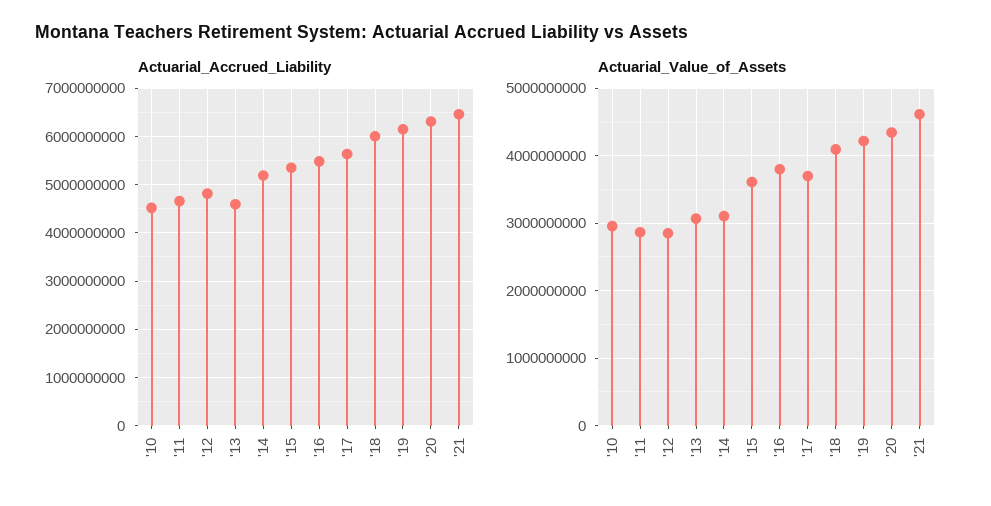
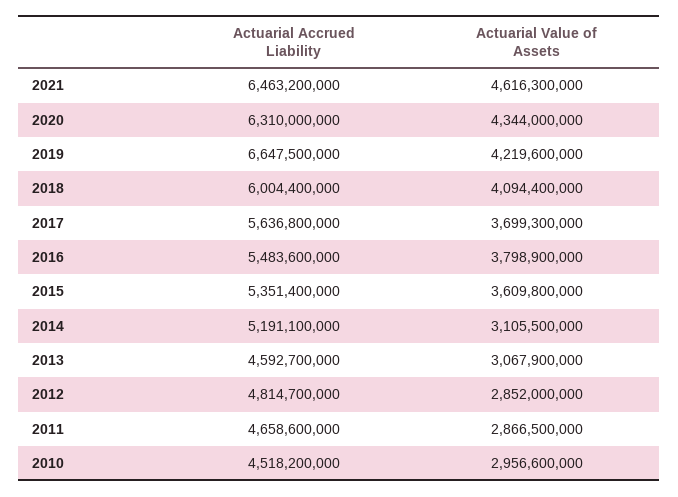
  {
    "Actuarial_Accrued_Liability": {
      "'10": 4518200000,
      "'11": 4658600000,
      "'12": 4814700000,
      "'13": 4592700000,
      "'14": 5191100000,
      "'15": 5351400000,
      "'16": 5483600000,
      "'17": 5636800000,
      "'18": 6004400000,
-     "'19": 6200000000,
+     "'19": 6647500000,
      "'20": 6310000000,
      "'21": 6463200000
    },
    "Actuarial_Value_of_Assets": {
      "'10": 2956600000,
      "'11": 2866500000,
      "'12": 2852000000,
      "'13": 3067900000,
      "'14": 3105500000,
      "'15": 3609800000,
      "'16": 3798900000,
      "'17": 3699300000,
      "'18": 4094400000,
      "'19": 4219600000,
      "'20": 4344000000,
      "'21": 4616300000
    }
  }

